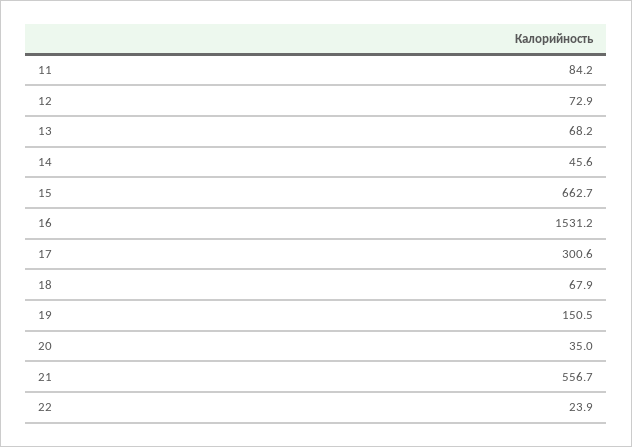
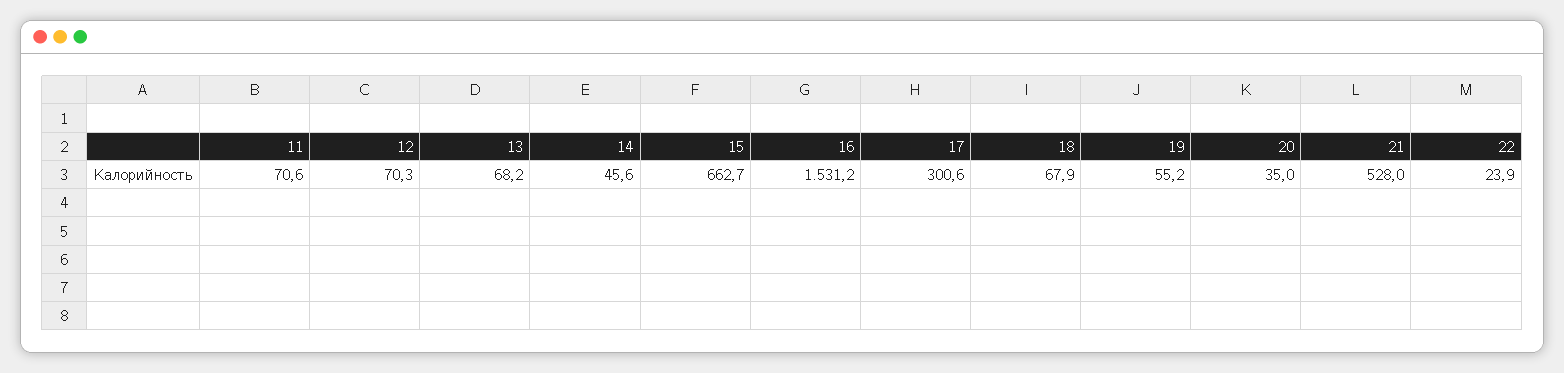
  {
-   "11": 84.2,
+   "11": 70.6,
-   "12": 72.9,
+   "12": 70.3,
    "13": 68.2,
    "14": 45.6,
    "15": 662.7,
    "16": 1531.2,
    "17": 300.6,
    "18": 67.9,
-   "19": 150.5,
+   "19": 55.2,
    "20": 35,
-   "21": 556.7,
+   "21": 528,
    "22": 23.9
  }

